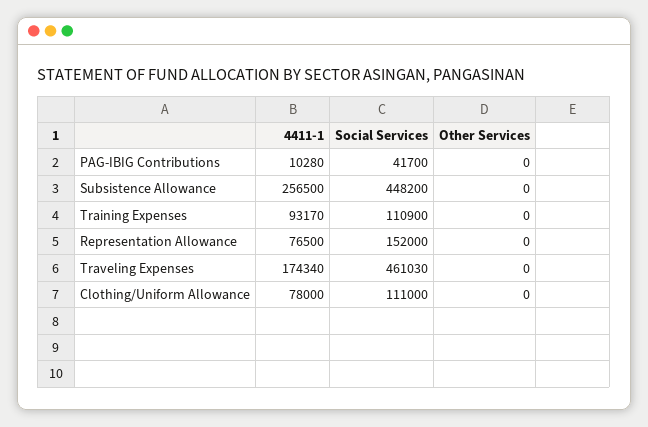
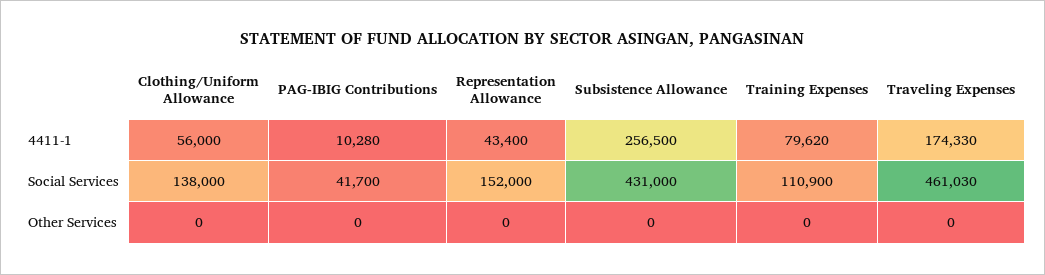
  {
    "4411-1": {
      "PAG-IBIG Contributions": 10280,
      "Subsistence Allowance": 256500,
-     "Training Expenses": 93170,
+     "Training Expenses": 79620,
-     "Representation Allowance": 76500,
+     "Representation Allowance": 43400,
-     "Traveling Expenses": 174340,
+     "Traveling Expenses": 174330,
-     "Clothing/Uniform Allowance": 78000
+     "Clothing/Uniform Allowance": 56000
    },
    "Social Services": {
      "PAG-IBIG Contributions": 41700,
-     "Subsistence Allowance": 448200,
+     "Subsistence Allowance": 431000,
      "Training Expenses": 110900,
      "Representation Allowance": 152000,
      "Traveling Expenses": 461030,
-     "Clothing/Uniform Allowance": 111000
+     "Clothing/Uniform Allowance": 138000
    },
    "Other Services": {
      "PAG-IBIG Contributions": 0,
      "Subsistence Allowance": 0,
      "Training Expenses": 0,
      "Representation Allowance": 0,
      "Traveling Expenses": 0,
      "Clothing/Uniform Allowance": 0
    }
  }

